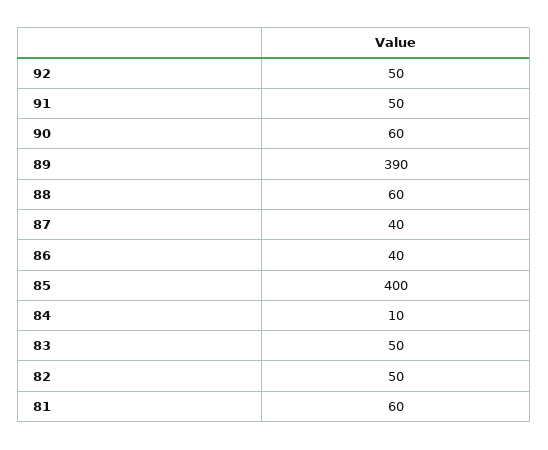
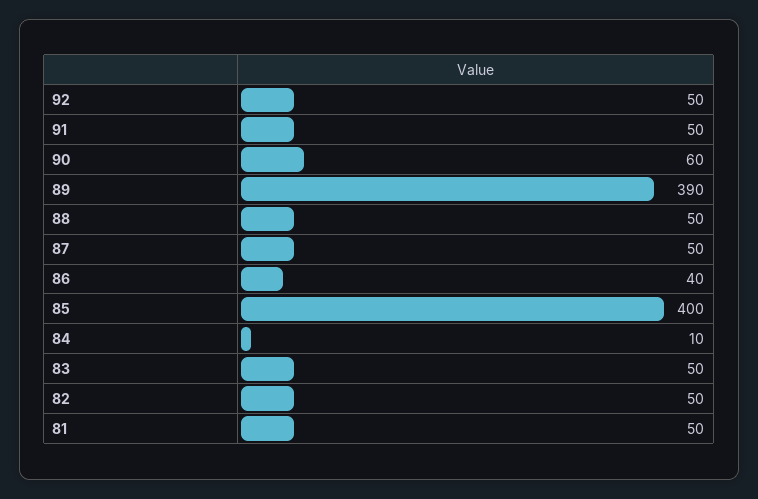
  {
    "92": 50,
    "91": 50,
    "90": 60,
    "89": 390,
-   "88": 60,
+   "88": 50,
-   "87": 40,
+   "87": 50,
    "86": 40,
    "85": 400,
    "84": 10,
    "83": 50,
    "82": 50,
-   "81": 60
+   "81": 50
  }

